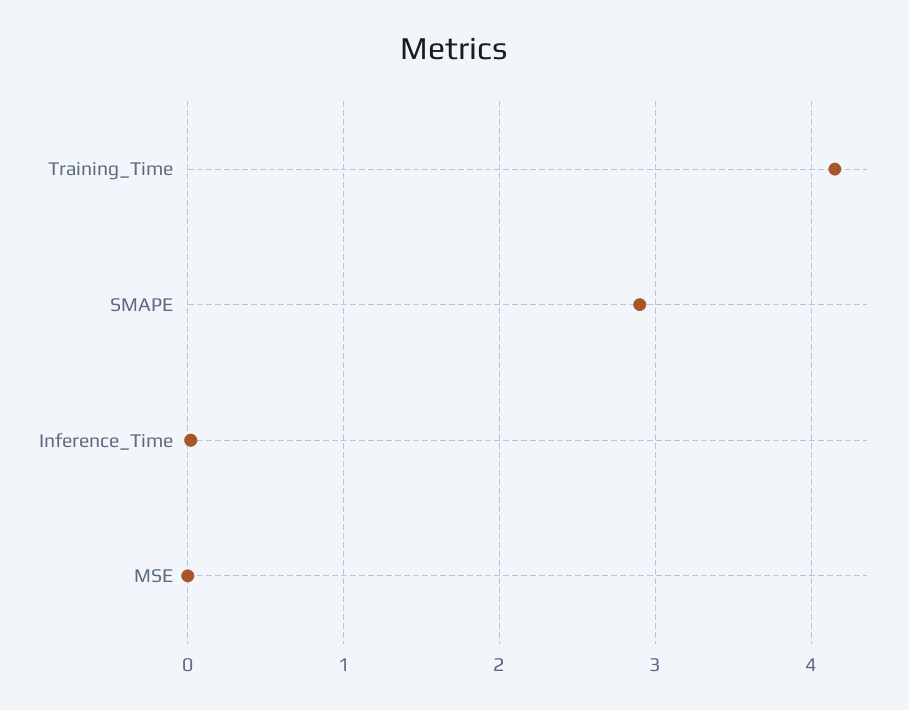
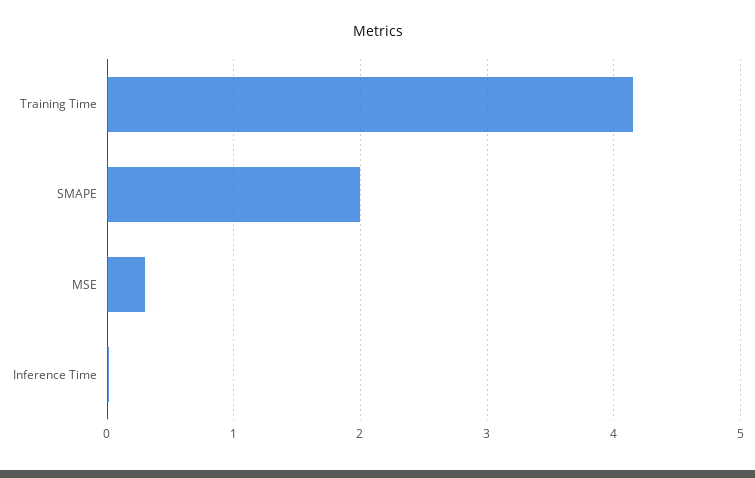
  {
    "Training_Time": 4.2,
-   "SMAPE": 2.9,
+   "SMAPE": 2,
    "Inference_Time": 0,
-   "MSE": 0
+   "MSE": 0.3
  }

